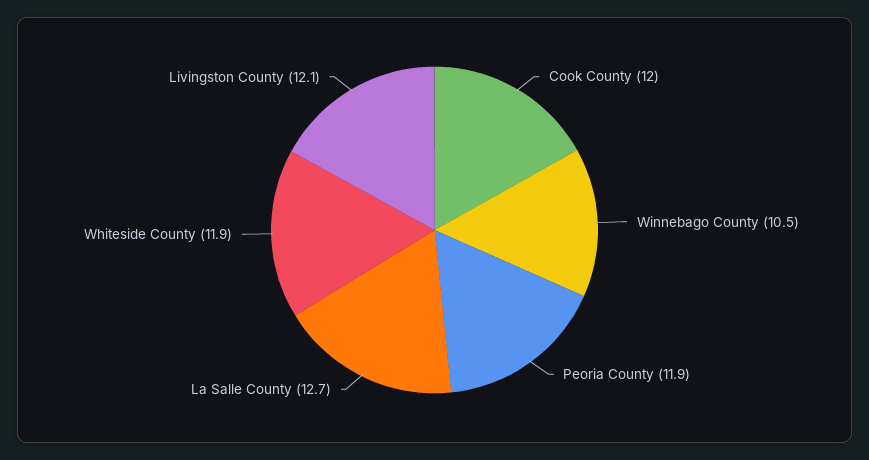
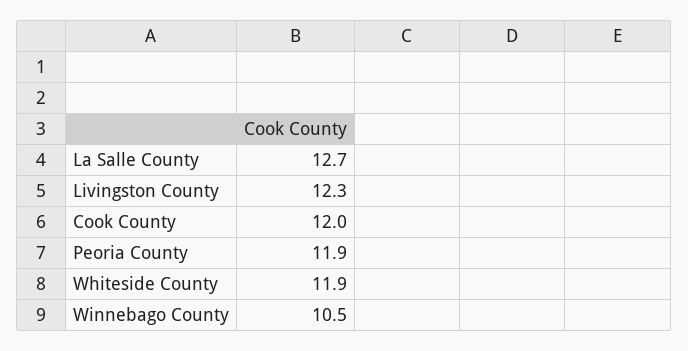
  {
    "Cook County": 12,
    "Winnebago County": 10.5,
    "Peoria County": 11.9,
    "La Salle County": 12.7,
    "Whiteside County": 11.9,
-   "Livingston County": 12.1
+   "Livingston County": 12.3
  }

